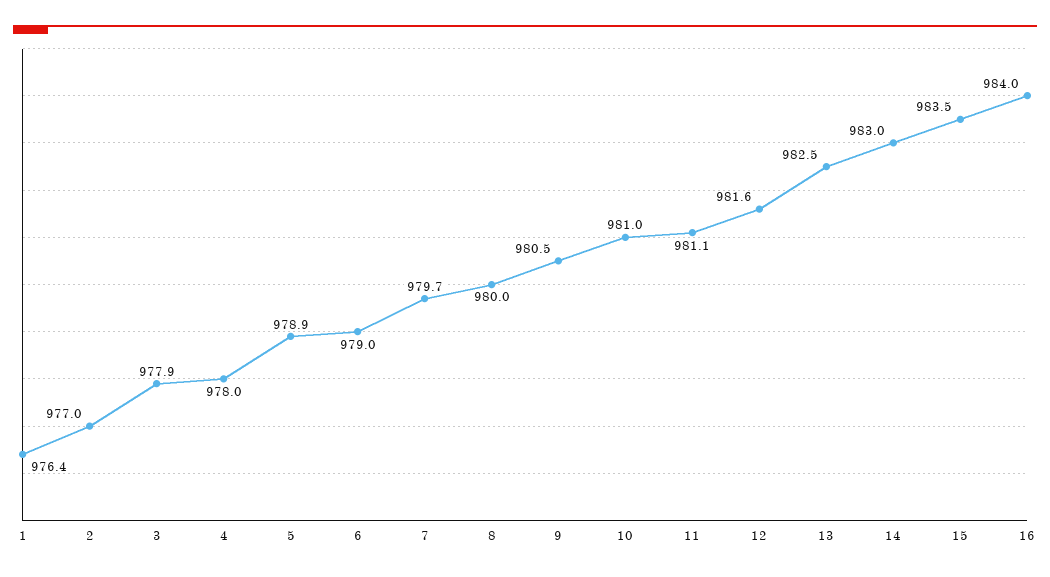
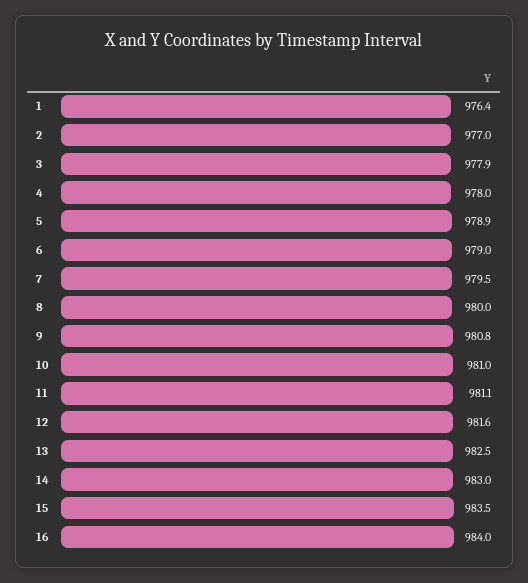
  {
    "1": 976.4,
    "2": 977,
    "3": 977.9,
    "4": 978,
    "5": 978.9,
    "6": 979,
-   "7": 979.7,
+   "7": 979.5,
    "8": 980,
-   "9": 980.5,
+   "9": 980.8,
    "10": 981,
    "11": 981.1,
    "12": 981.6,
    "13": 982.5,
    "14": 983,
    "15": 983.5,
    "16": 984
  }

